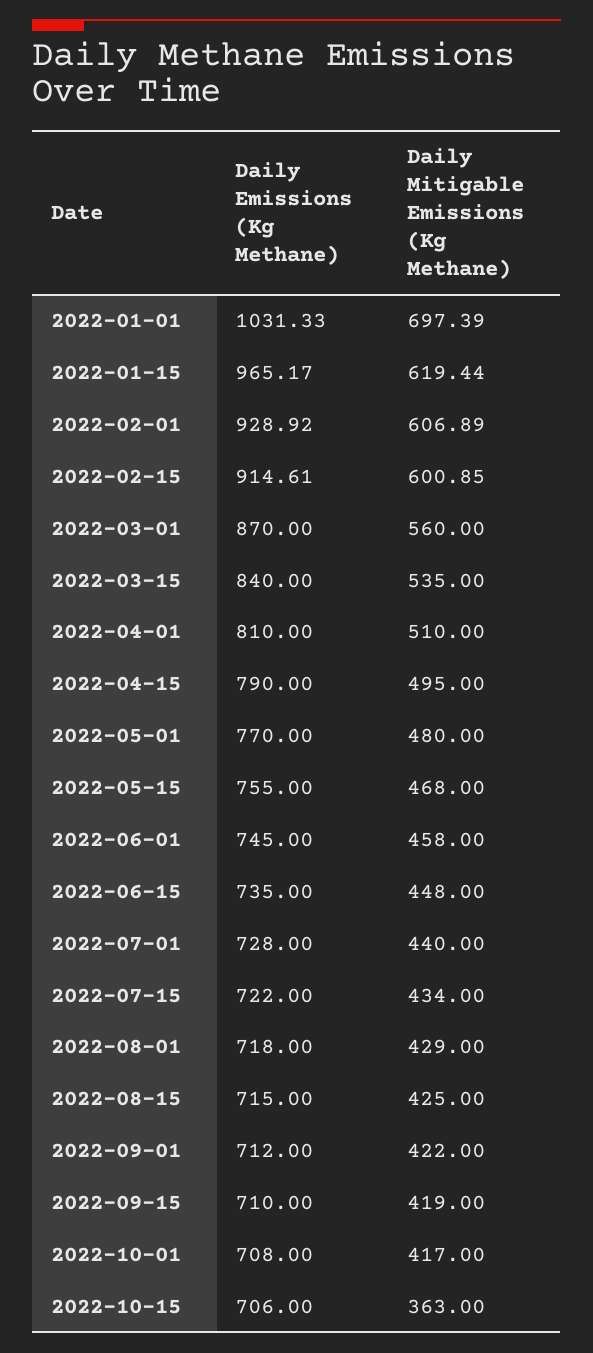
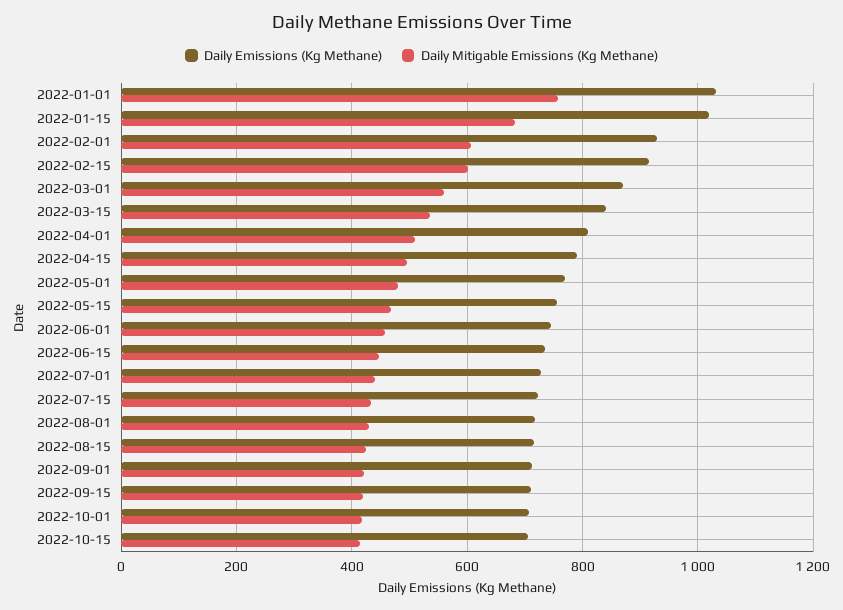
  {
    "Daily Emissions (Kg Methane)": {
      "2022-01-01": 1031.33,
-     "2022-01-15": 965.17,
+     "2022-01-15": 1020,
      "2022-02-01": 928.92,
      "2022-02-15": 914.61,
      "2022-03-01": 870,
      "2022-03-15": 840,
      "2022-04-01": 810,
      "2022-04-15": 790,
      "2022-05-01": 770,
      "2022-05-15": 755,
      "2022-06-01": 745,
      "2022-06-15": 735,
      "2022-07-01": 728,
      "2022-07-15": 722,
      "2022-08-01": 718,
      "2022-08-15": 715,
      "2022-09-01": 712,
      "2022-09-15": 710,
      "2022-10-01": 708,
      "2022-10-15": 706
    },
    "Daily Mitigable Emissions (Kg Methane)": {
-     "2022-01-01": 697.39,
+     "2022-01-01": 760,
-     "2022-01-15": 619.44,
+     "2022-01-15": 680,
      "2022-02-01": 606.89,
      "2022-02-15": 600.85,
      "2022-03-01": 560,
      "2022-03-15": 535,
      "2022-04-01": 510,
      "2022-04-15": 495,
      "2022-05-01": 480,
      "2022-05-15": 468,
      "2022-06-01": 458,
      "2022-06-15": 448,
      "2022-07-01": 440,
      "2022-07-15": 434,
      "2022-08-01": 429,
      "2022-08-15": 425,
      "2022-09-01": 422,
      "2022-09-15": 419,
      "2022-10-01": 417,
-     "2022-10-15": 363
+     "2022-10-15": 420
    }
  }

